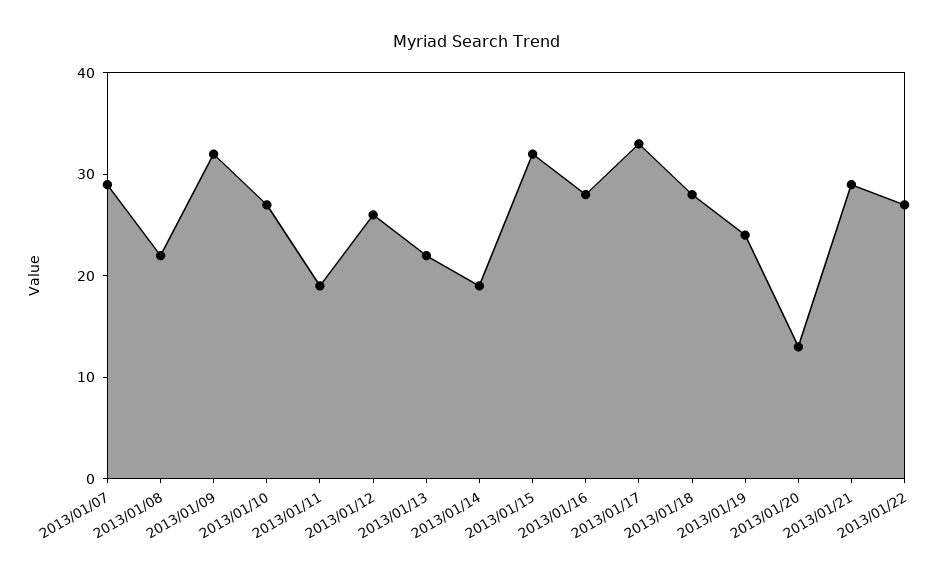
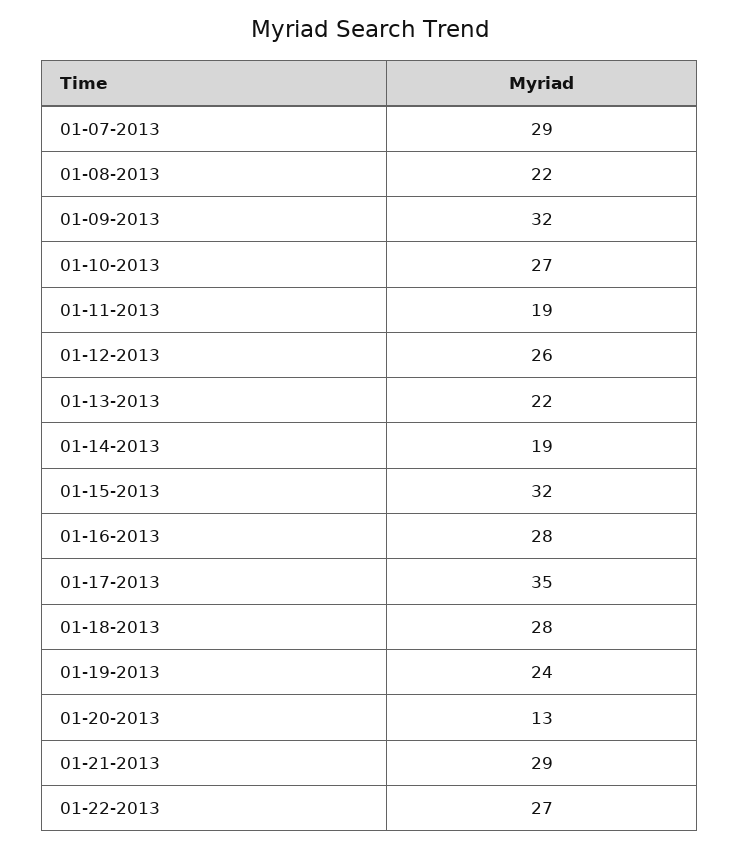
  {
    "2013/01/07": 29,
    "2013/01/08": 22,
    "2013/01/09": 32,
    "2013/01/10": 27,
    "2013/01/11": 19,
    "2013/01/12": 26,
    "2013/01/13": 22,
    "2013/01/14": 19,
    "2013/01/15": 32,
    "2013/01/16": 28,
-   "2013/01/17": 33,
+   "2013/01/17": 35,
    "2013/01/18": 28,
    "2013/01/19": 24,
    "2013/01/20": 13,
    "2013/01/21": 29,
    "2013/01/22": 27
  }

